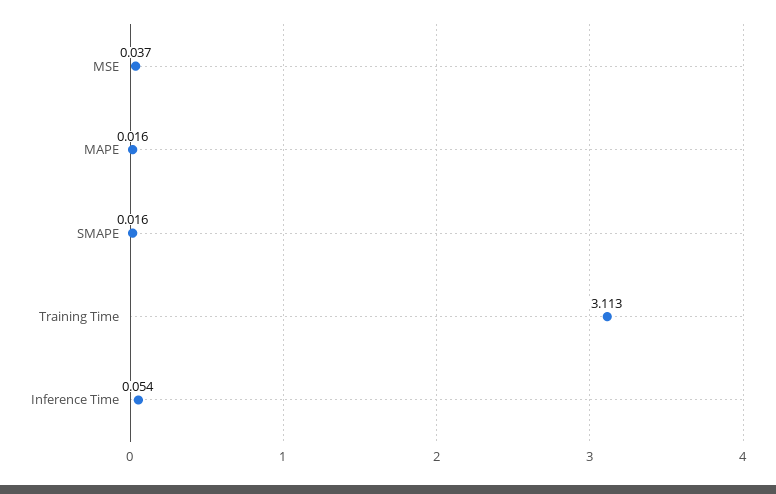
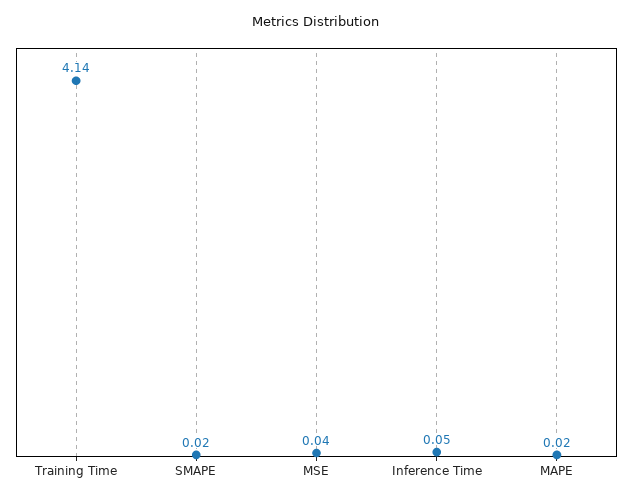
  {
    "MSE": 0.037,
    "MAPE": 0.016,
    "SMAPE": 0.016,
-   "Training Time": 3.113,
+   "Training Time": 4.14,
    "Inference Time": 0.054
  }

